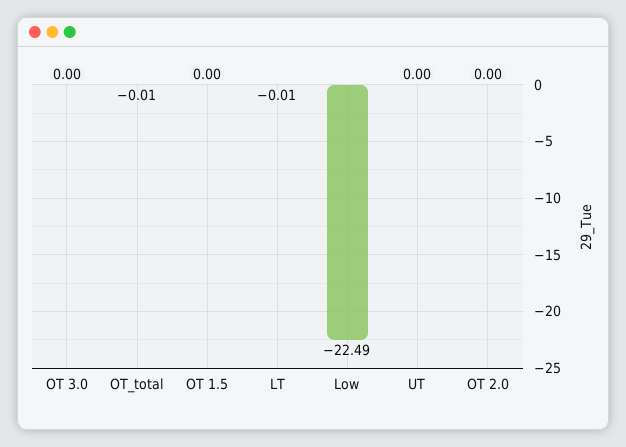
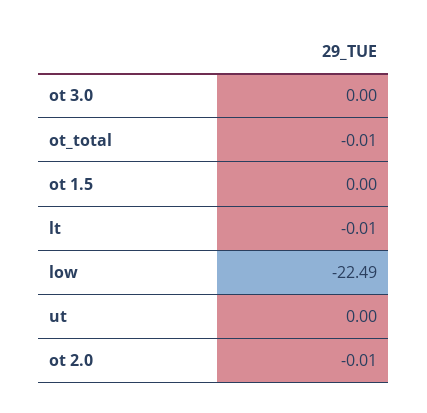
  {
    "OT 3.0": 0,
    "OT_total": -0.01,
    "OT 1.5": 0,
    "LT": -0.01,
    "Low": -22.49,
    "UT": 0,
-   "OT 2.0": 0
+   "OT 2.0": -0.01
  }

